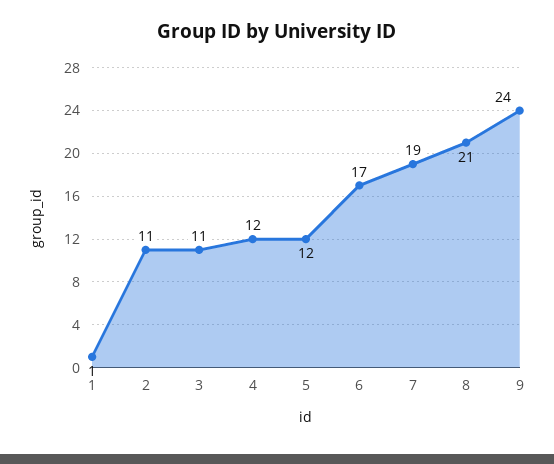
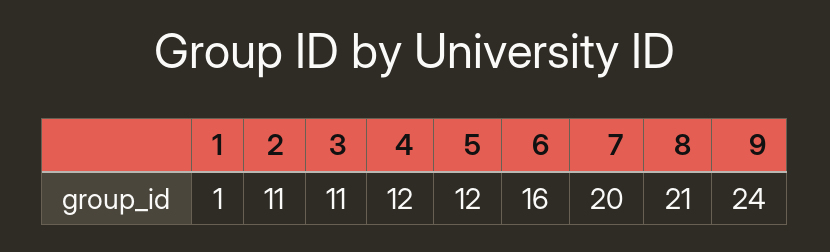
  {
    "1": 1,
    "2": 11,
    "3": 11,
    "4": 12,
    "5": 12,
-   "6": 17,
+   "6": 16,
-   "7": 19,
+   "7": 20,
    "8": 21,
    "9": 24
  }

